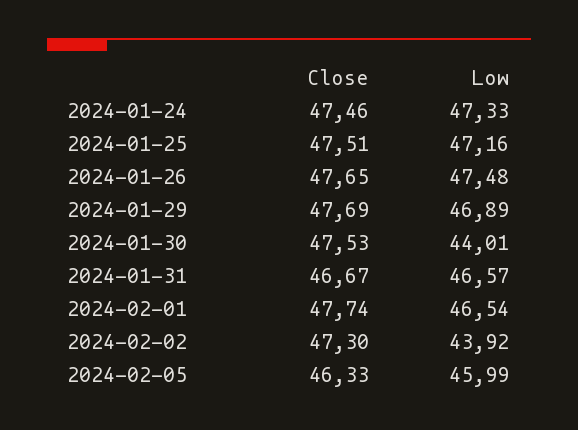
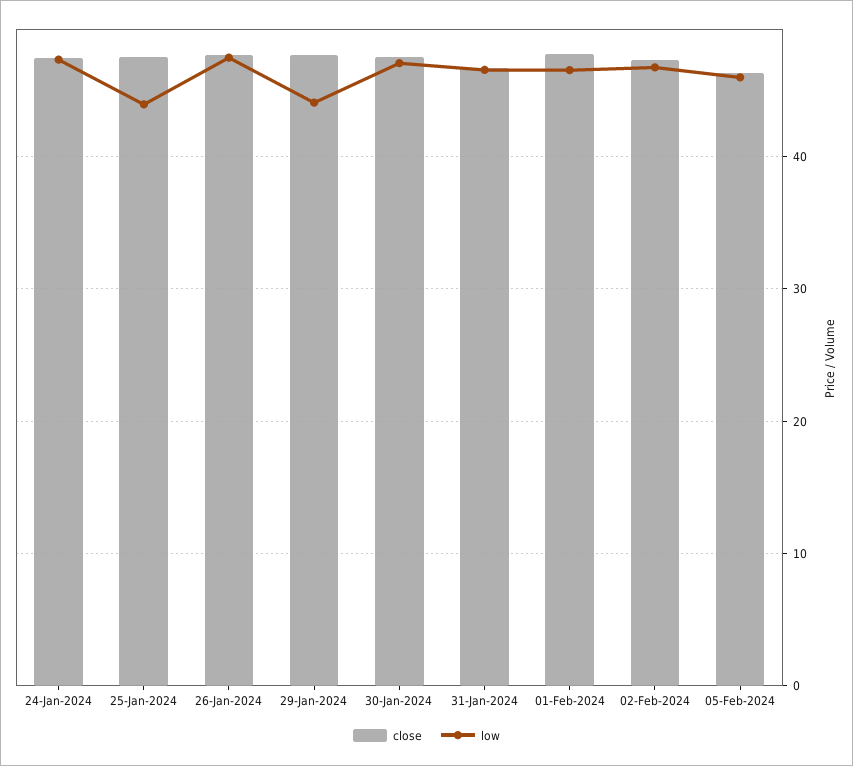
  {
    "Close": {
      "2024-01-24": 47.46,
      "2024-01-25": 47.51,
      "2024-01-26": 47.65,
      "2024-01-29": 47.69,
      "2024-01-30": 47.53,
      "2024-01-31": 46.67,
      "2024-02-01": 47.74,
      "2024-02-02": 47.3,
      "2024-02-05": 46.33
    },
    "Low": {
      "2024-01-24": 47.33,
-     "2024-01-25": 47.16,
+     "2024-01-25": 44,
      "2024-01-26": 47.48,
-     "2024-01-29": 46.89,
+     "2024-01-29": 44,
-     "2024-01-30": 44.01,
+     "2024-01-30": 47,
      "2024-01-31": 46.57,
      "2024-02-01": 46.54,
-     "2024-02-02": 43.92,
+     "2024-02-02": 47,
      "2024-02-05": 45.99
    }
  }

